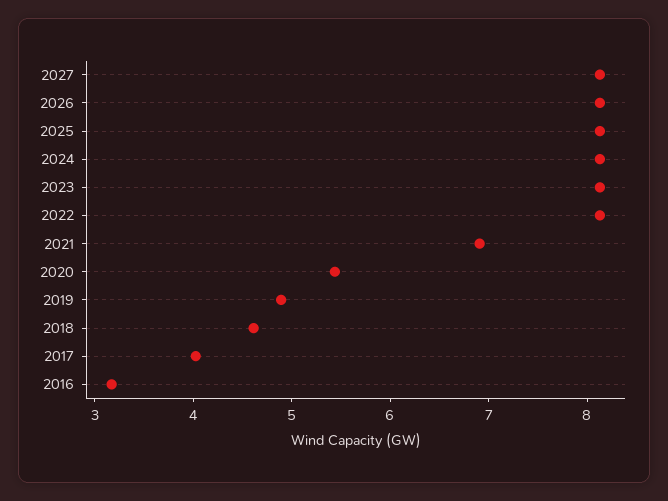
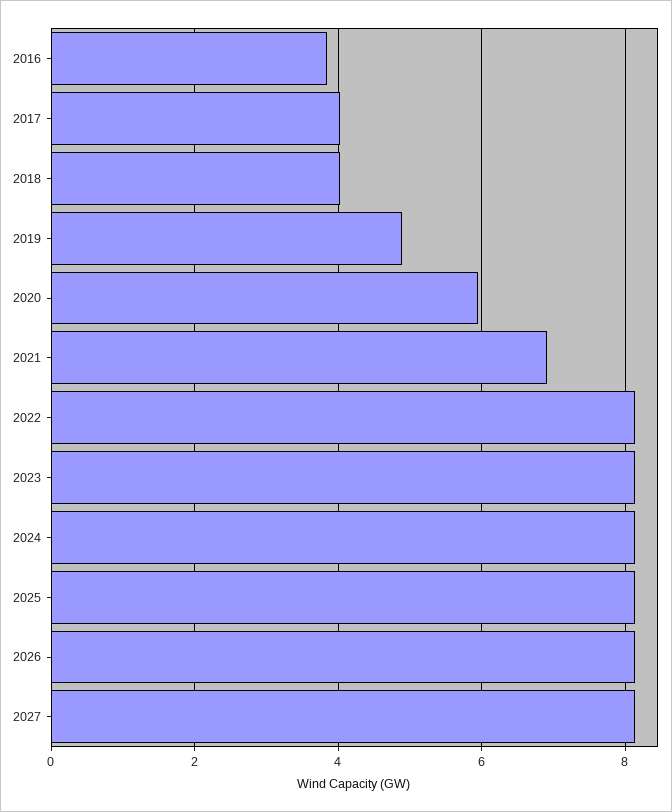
  {
    "2027": 8.2,
    "2026": 8.2,
    "2025": 8.2,
    "2024": 8.2,
    "2023": 8.2,
    "2022": 8.2,
    "2021": 7,
-   "2020": 5.4,
+   "2020": 6,
    "2019": 4.8,
-   "2018": 4.6,
+   "2018": 4,
    "2017": 4,
-   "2016": 3.2
+   "2016": 3.8
  }

